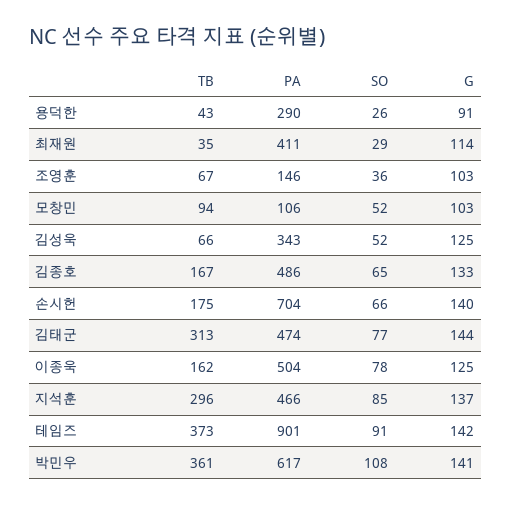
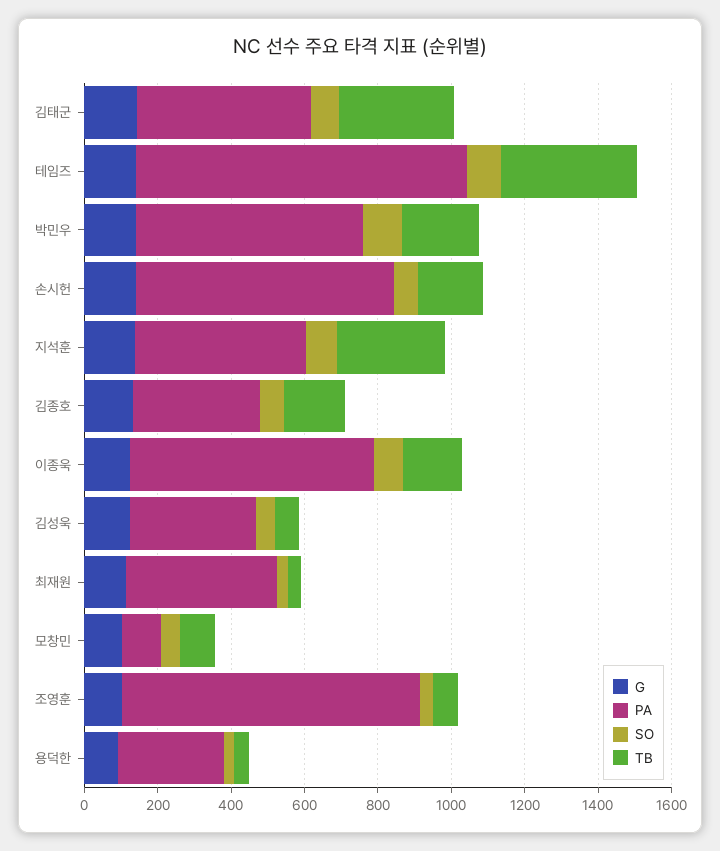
  {
    "TB": {
      "용덕한": 43,
      "최재원": 35,
      "조영훈": 67,
      "모창민": 94,
      "김성욱": 66,
      "김종호": 167,
      "손시헌": 175,
      "김태군": 313,
      "이종욱": 162,
      "지석훈": 296,
      "테임즈": 373,
-     "박민우": 361
+     "박민우": 200
    },
    "PA": {
      "용덕한": 290,
      "최재원": 411,
-     "조영훈": 146,
+     "조영훈": 800,
      "모창민": 106,
      "김성욱": 343,
-     "김종호": 486,
+     "김종호": 350,
      "손시헌": 704,
      "김태군": 474,
-     "이종욱": 504,
+     "이종욱": 650,
      "지석훈": 466,
      "테임즈": 901,
      "박민우": 617
    },
    "SO": {
      "용덕한": 26,
      "최재원": 29,
      "조영훈": 36,
      "모창민": 52,
      "김성욱": 52,
      "김종호": 65,
      "손시헌": 66,
      "김태군": 77,
      "이종욱": 78,
      "지석훈": 85,
      "테임즈": 91,
      "박민우": 108
    },
    "G": {
      "용덕한": 91,
      "최재원": 114,
      "조영훈": 103,
      "모창민": 103,
      "김성욱": 125,
      "김종호": 133,
      "손시헌": 140,
      "김태군": 144,
      "이종욱": 125,
      "지석훈": 137,
      "테임즈": 142,
      "박민우": 141
    }
  }

